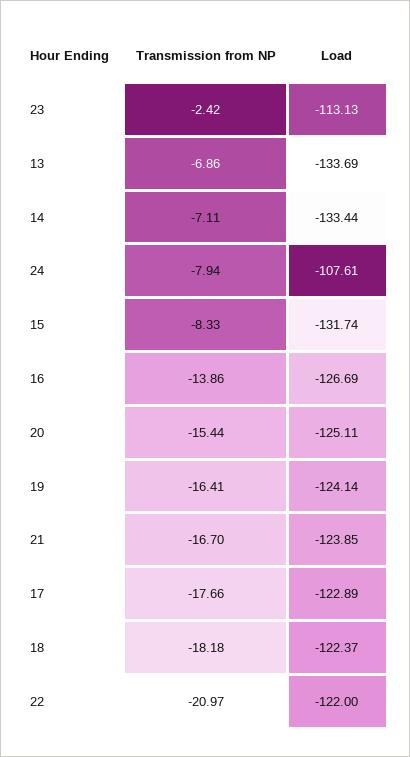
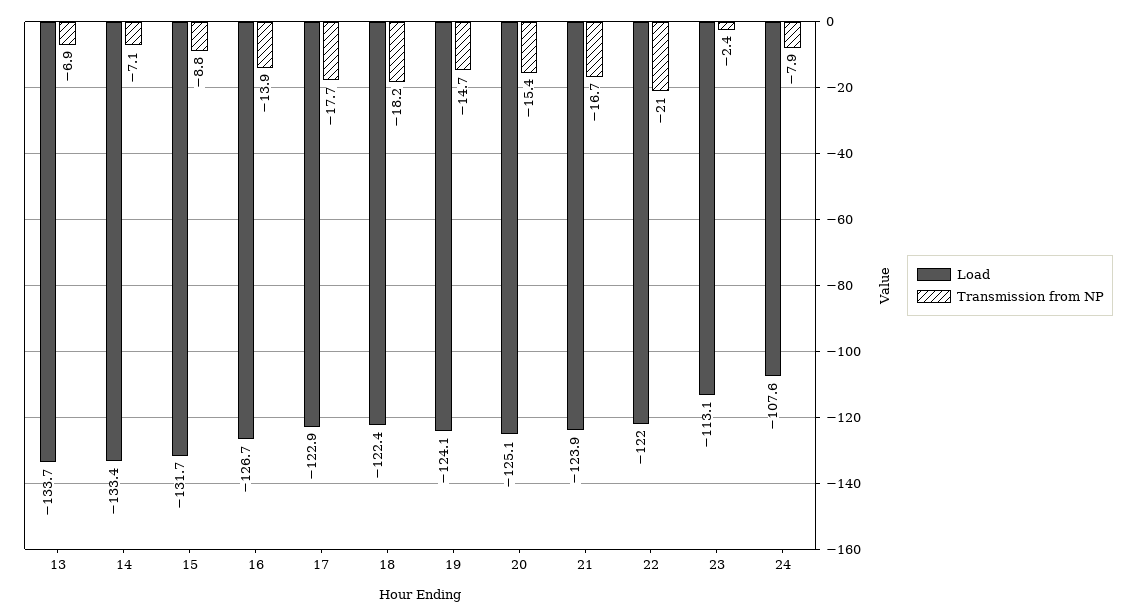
  {
    "Transmission from NP": {
      "23": -2.42,
      "13": -6.86,
      "14": -7.11,
      "24": -7.94,
-     "15": -8.33,
+     "15": -8.8,
      "16": -13.86,
      "20": -15.44,
-     "19": -16.41,
+     "19": -14.7,
      "21": -16.7,
      "17": -17.66,
      "18": -18.18,
      "22": -20.97
    },
    "Load": {
      "23": -113.13,
      "13": -133.69,
      "14": -133.44,
      "24": -107.61,
      "15": -131.74,
      "16": -126.69,
      "20": -125.11,
      "19": -124.14,
      "21": -123.85,
      "17": -122.89,
      "18": -122.37,
      "22": -122
    }
  }

